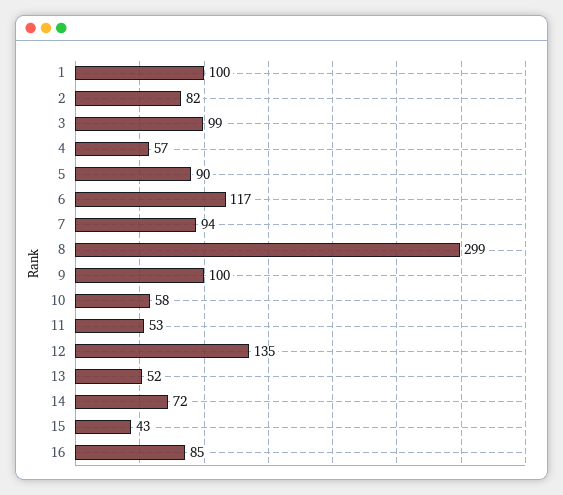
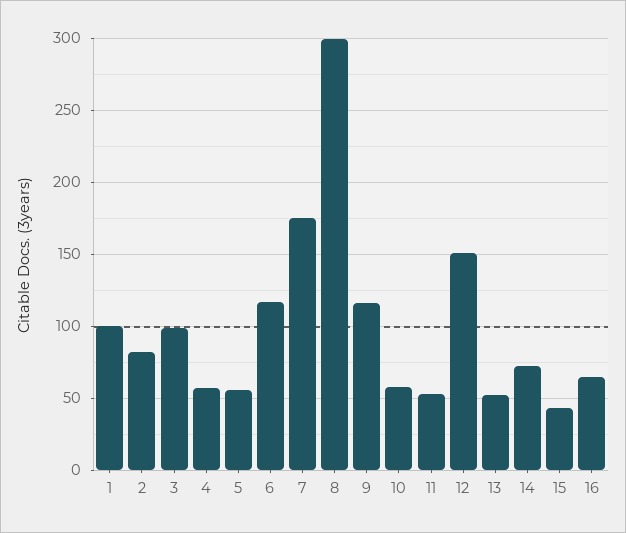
  {
    "1": 100,
    "2": 82,
    "3": 99,
    "4": 57,
-   "5": 90,
+   "5": 55,
    "6": 117,
-   "7": 94,
+   "7": 175,
    "8": 299,
-   "9": 100,
+   "9": 115,
    "10": 58,
    "11": 53,
-   "12": 135,
+   "12": 150,
    "13": 52,
    "14": 72,
    "15": 43,
-   "16": 85
+   "16": 65
  }

